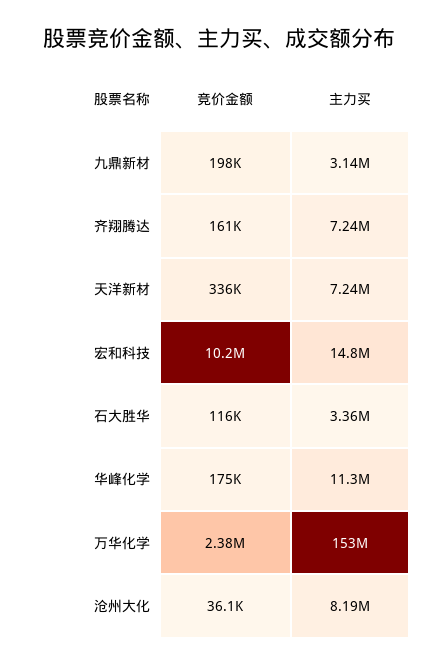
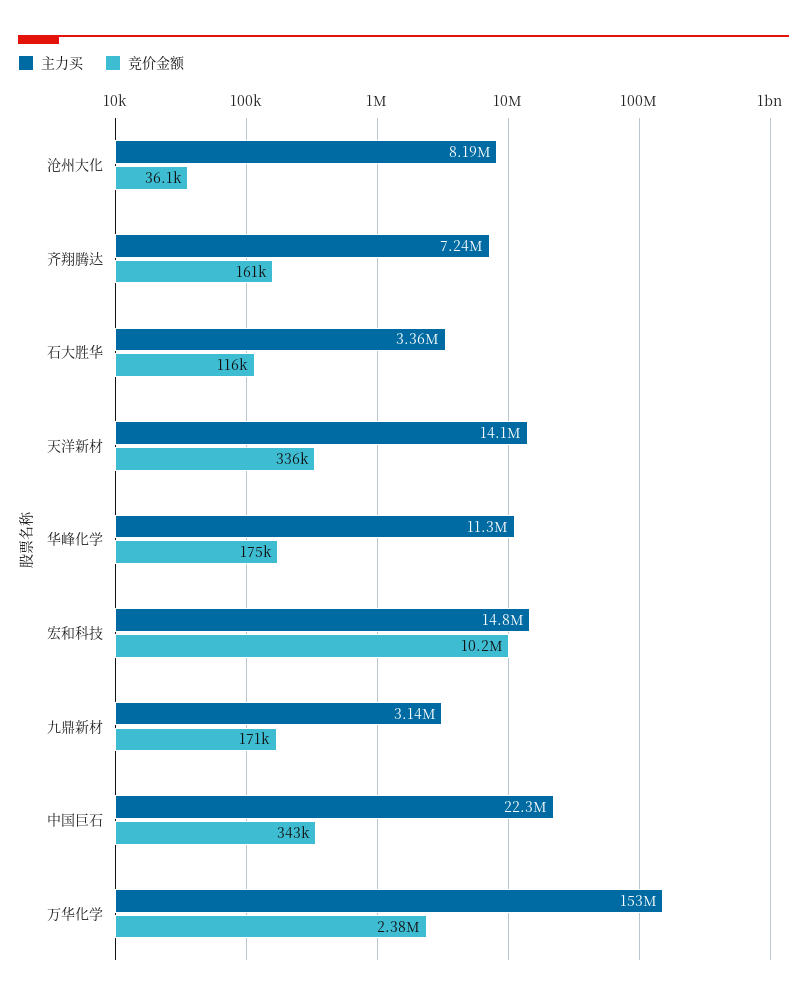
  {
    "竞价金额": {
-     "九鼎新材": 198000,
+     "九鼎新材": 171000,
      "齐翔腾达": 161000,
      "天洋新材": 336000,
      "宏和科技": 10200000,
      "石大胜华": 116000,
      "华峰化学": 175000,
      "万华化学": 2380000,
-     "沧州大化": 36100
+     "沧州大化": 36100,
+     "中国巨石": 343000
    },
    "主力买": {
      "九鼎新材": 3140000,
      "齐翔腾达": 7240000,
-     "天洋新材": 7240000,
+     "天洋新材": 14100000,
      "宏和科技": 14800000,
      "石大胜华": 3360000,
      "华峰化学": 11300000,
      "万华化学": 153000000,
-     "沧州大化": 8190000
+     "沧州大化": 8190000,
+     "中国巨石": 22300000
    }
  }

